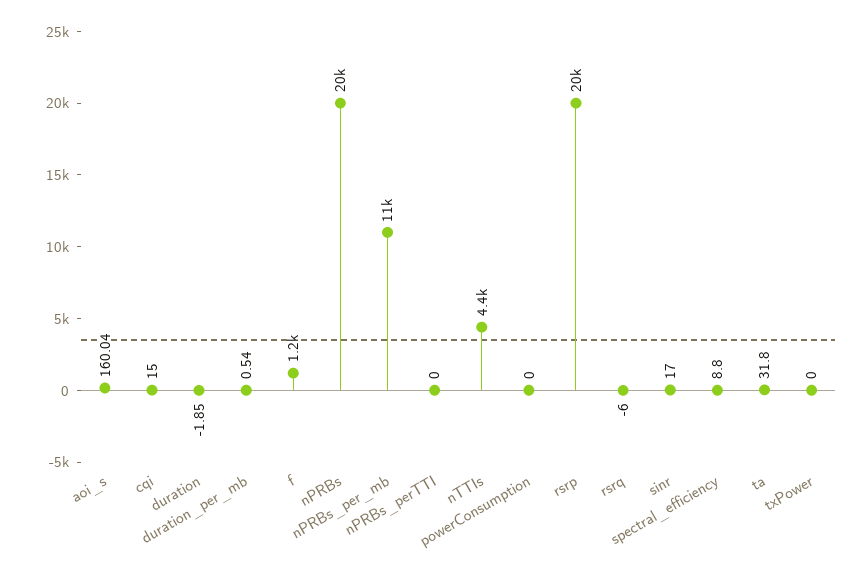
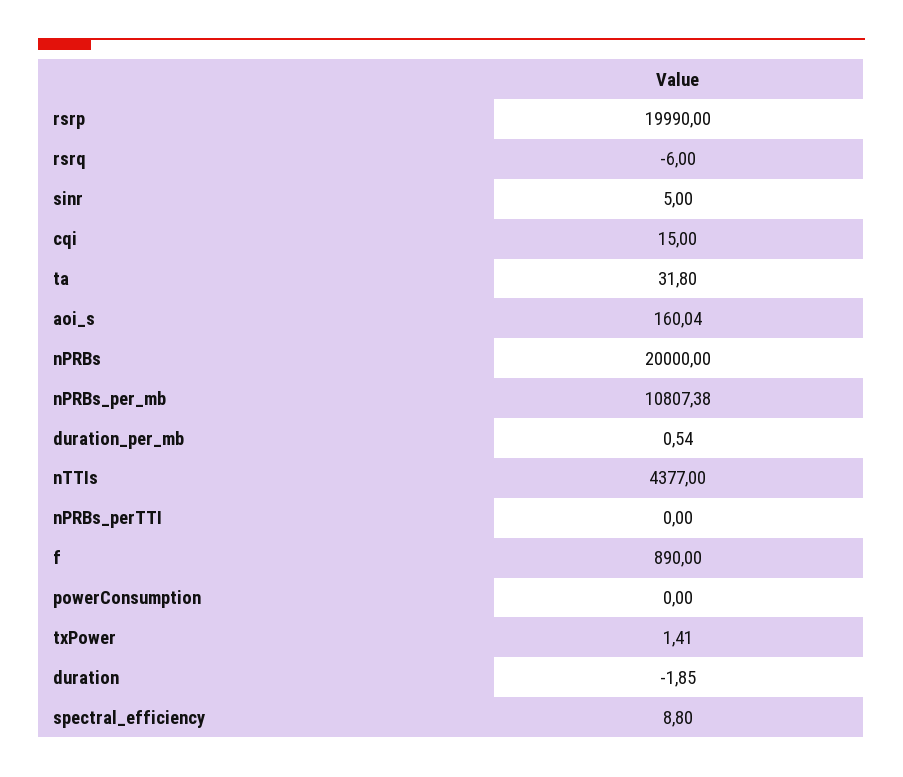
  {
    "aoi_s": 160.04,
    "cqi": 15,
    "duration": -1.85,
    "duration_per_mb": 0.54,
-   "f": 1200,
+   "f": 890,
    "nPRBs": 20000,
    "nPRBs_per_mb": 10807.38,
    "nPRBs_perTTI": 0,
    "nTTIs": 4377,
    "powerConsumption": 0,
    "rsrp": 19990,
    "rsrq": -6,
-   "sinr": 17,
+   "sinr": 5,
    "spectral_efficiency": 8.8,
    "ta": 31.8,
-   "txPower": 0
+   "txPower": 1.41
  }

